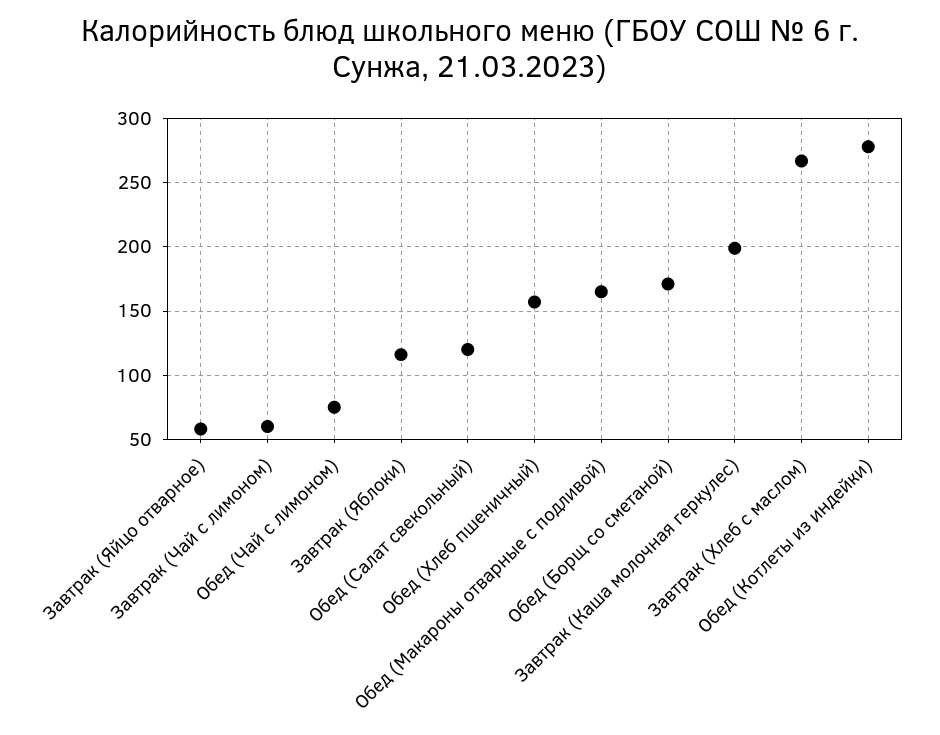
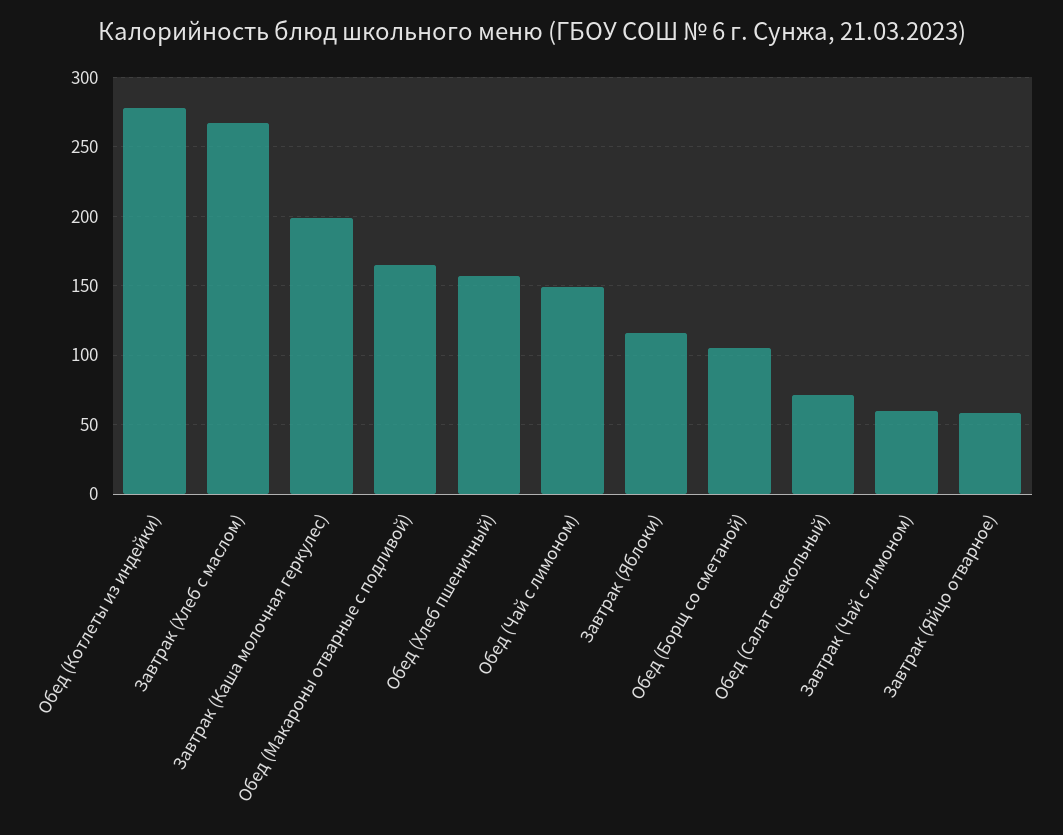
  {
    "Завтрак (Яйцо отварное)": 60,
    "Завтрак (Чай с лимоном)": 60,
-   "Обед (Чай с лимоном)": 75,
+   "Обед (Чай с лимоном)": 150,
    "Завтрак (Яблоки)": 115,
-   "Обед (Салат свекольный)": 120,
+   "Обед (Салат свекольный)": 70,
    "Обед (Хлеб пшеничный)": 155,
    "Обед (Макароны отварные с подливой)": 165,
-   "Обед (Борщ со сметаной)": 170,
+   "Обед (Борщ со сметаной)": 105,
    "Завтрак (Каша молочная геркулес)": 200,
    "Завтрак (Хлеб с маслом)": 265,
    "Обед (Котлеты из индейки)": 280
  }

